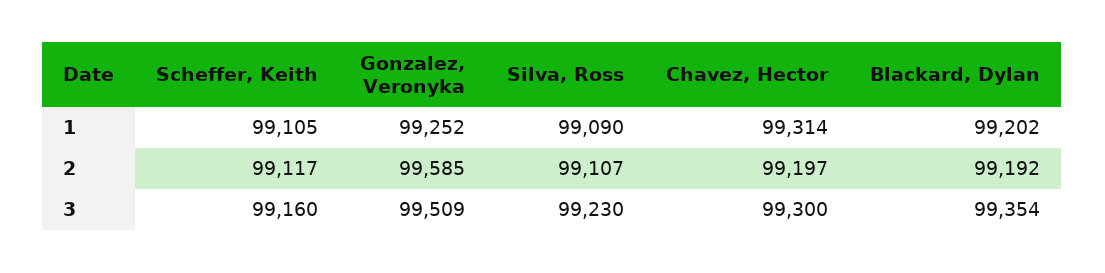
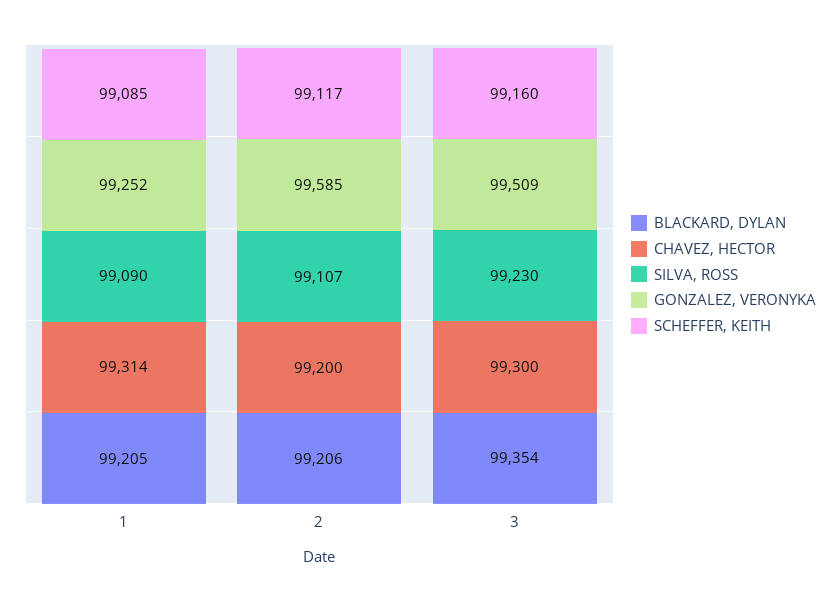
  {
    "Scheffer, Keith": {
-     "1": 99105,
+     "1": 99085,
      "2": 99117,
      "3": 99160
    },
    "Gonzalez, Veronyka": {
      "1": 99252,
      "2": 99585,
      "3": 99509
    },
    "Silva, Ross": {
      "1": 99090,
      "2": 99107,
      "3": 99230
    },
    "Chavez, Hector": {
      "1": 99314,
-     "2": 99197,
+     "2": 99200,
      "3": 99300
    },
    "Blackard, Dylan": {
-     "1": 99202,
+     "1": 99205,
-     "2": 99192,
+     "2": 99206,
      "3": 99354
    }
  }

